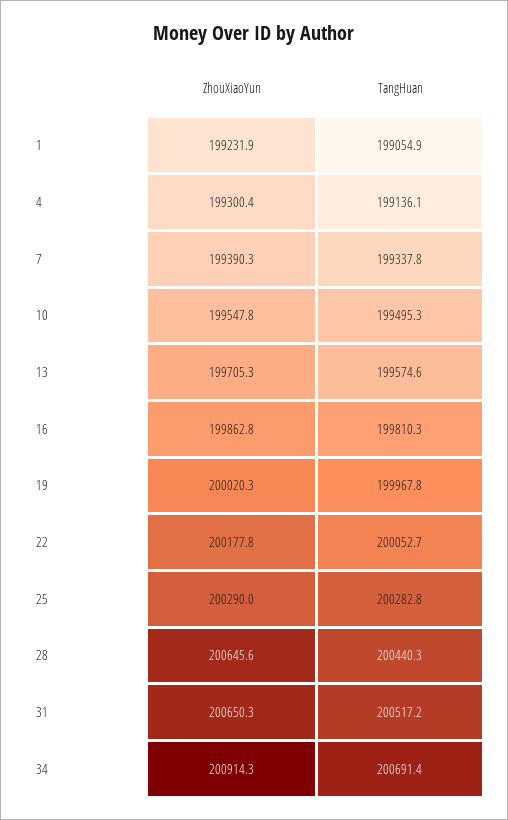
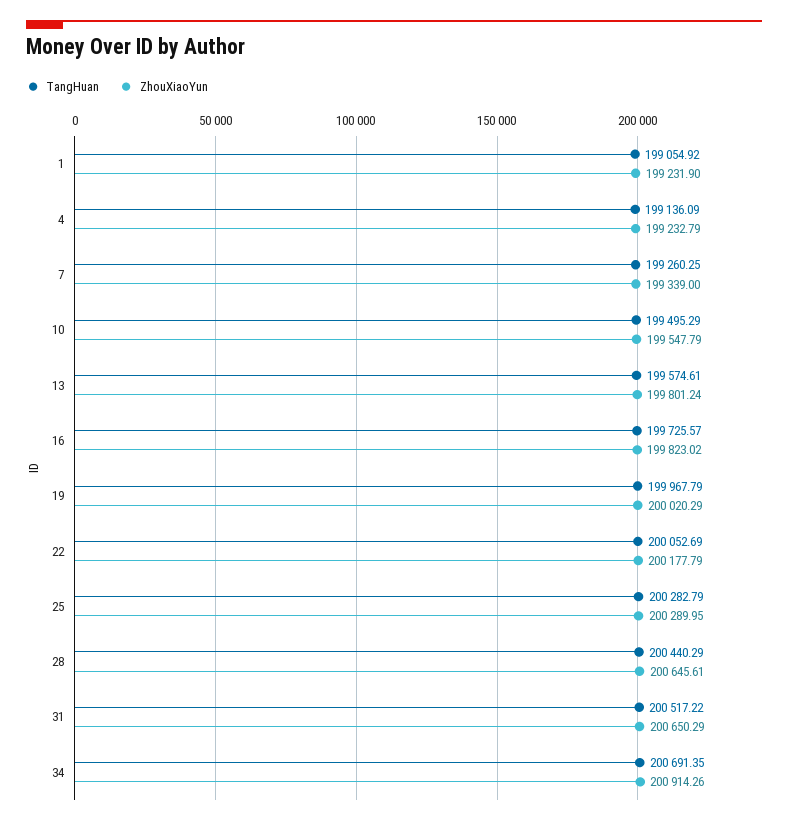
  {
    "ZhouXiaoYun": {
      "1": 199231.9,
-     "4": 199300.4,
+     "4": 199232.79,
-     "7": 199390.3,
+     "7": 199339,
      "10": 199547.79,
-     "13": 199705.3,
+     "13": 199801.24,
-     "16": 199862.8,
+     "16": 199823.02,
      "19": 200020.29,
      "22": 200177.79,
      "25": 200289.95,
      "28": 200645.61,
      "31": 200650.29,
      "34": 200914.26
    },
    "TangHuan": {
      "1": 199054.92,
      "4": 199136.09,
-     "7": 199337.8,
+     "7": 199260.25,
      "10": 199495.29,
      "13": 199574.61,
-     "16": 199810.3,
+     "16": 199725.57,
      "19": 199967.79,
      "22": 200052.69,
      "25": 200282.79,
      "28": 200440.29,
      "31": 200517.22,
      "34": 200691.35
    }
  }

